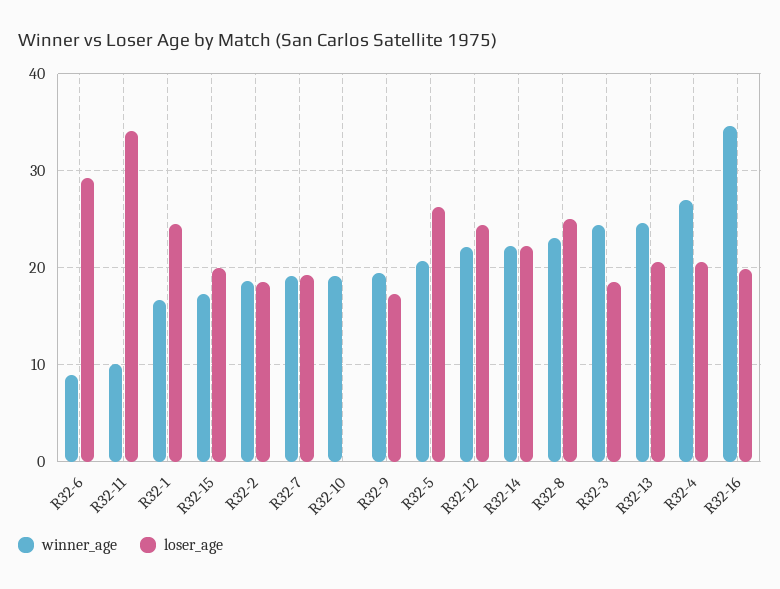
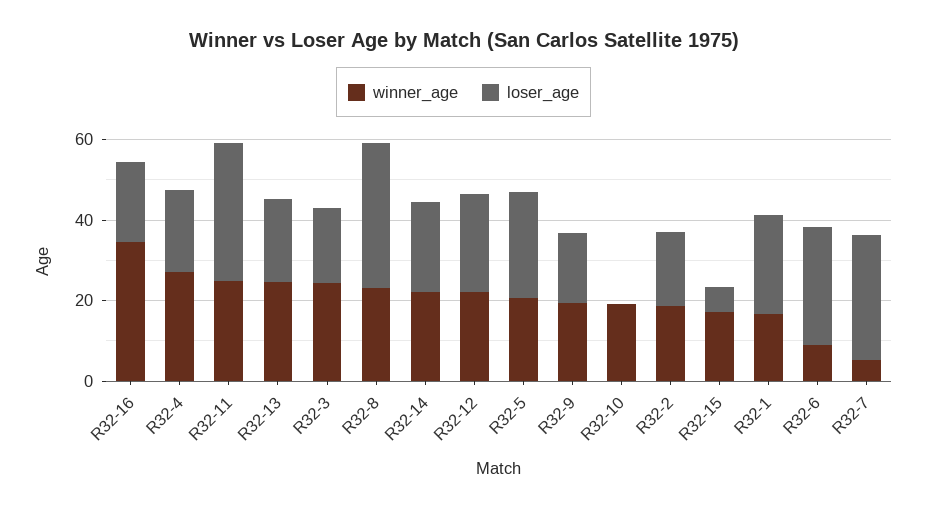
  {
    "winner_age": {
      "R32-6": 9,
-     "R32-11": 10,
+     "R32-11": 25,
      "R32-1": 17,
      "R32-15": 17,
      "R32-2": 19,
-     "R32-7": 19,
+     "R32-7": 5,
      "R32-10": 19,
      "R32-9": 19,
      "R32-5": 21,
      "R32-12": 22,
      "R32-14": 22,
      "R32-8": 23,
      "R32-3": 24,
      "R32-13": 25,
      "R32-4": 27,
      "R32-16": 35
    },
    "loser_age": {
      "R32-6": 29,
      "R32-11": 34,
      "R32-1": 25,
-     "R32-15": 20,
+     "R32-15": 5,
      "R32-2": 19,
-     "R32-7": 19,
+     "R32-7": 30,
      "R32-10": 0,
      "R32-9": 17,
      "R32-5": 26,
      "R32-12": 24,
      "R32-14": 22,
-     "R32-8": 25,
+     "R32-8": 35,
      "R32-3": 19,
      "R32-13": 21,
      "R32-4": 21,
      "R32-16": 20
    }
  }

